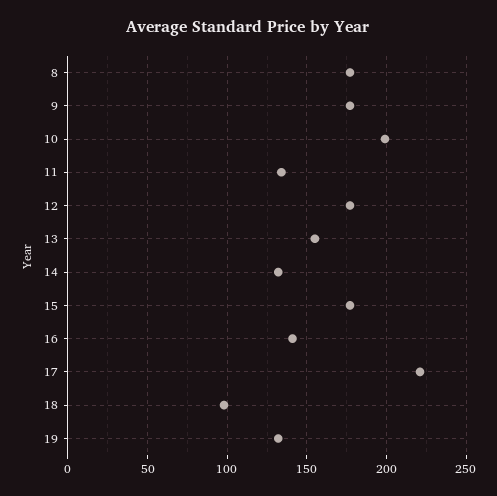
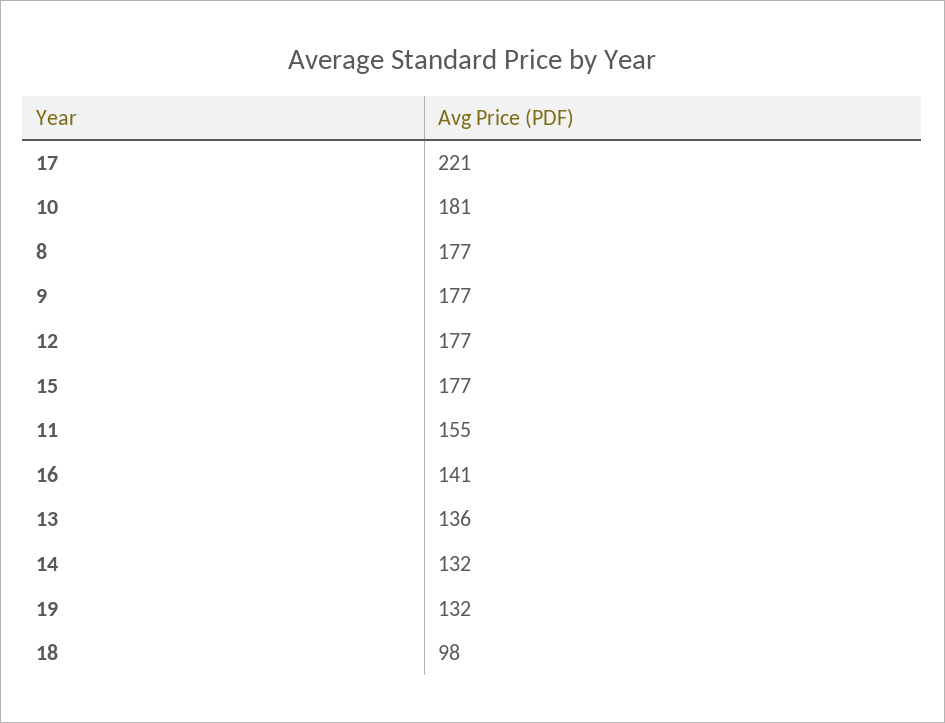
  {
    "8": 177,
    "9": 177,
-   "10": 200,
+   "10": 181,
-   "11": 135,
+   "11": 155,
    "12": 177,
-   "13": 155,
+   "13": 136,
    "14": 132,
    "15": 177,
    "16": 141,
    "17": 221,
    "18": 98,
    "19": 132
  }

